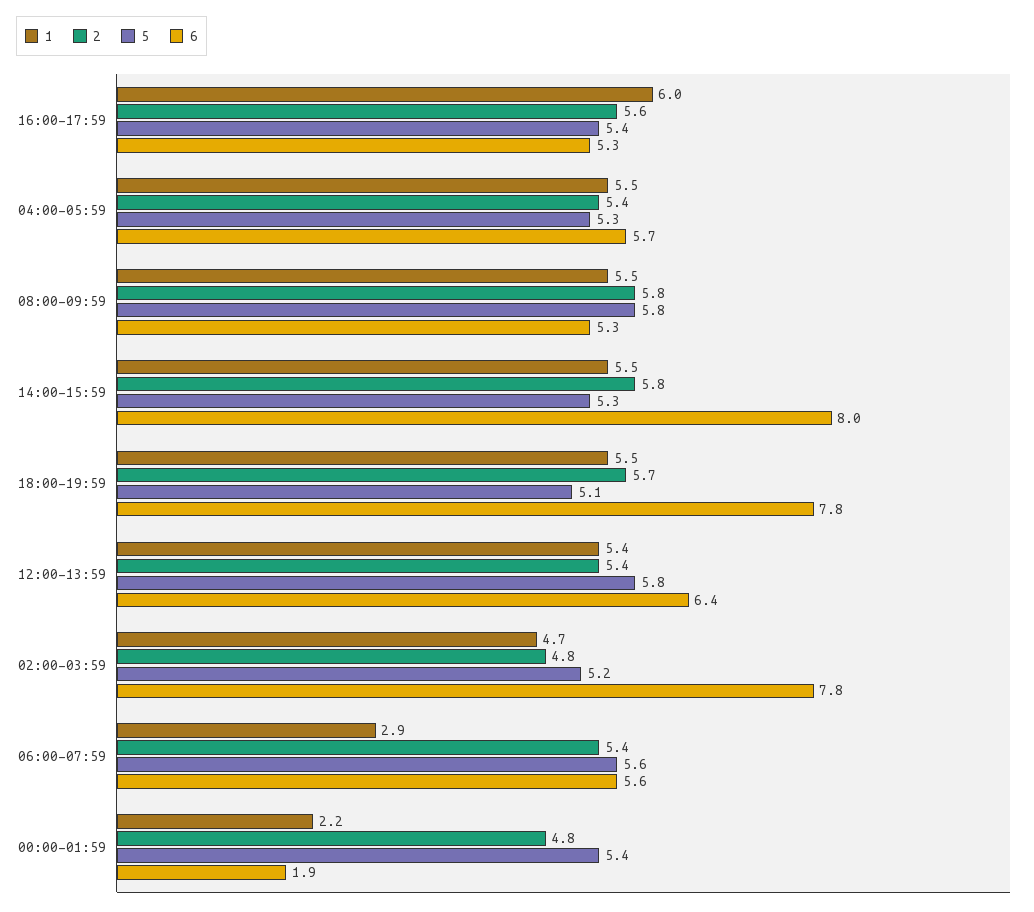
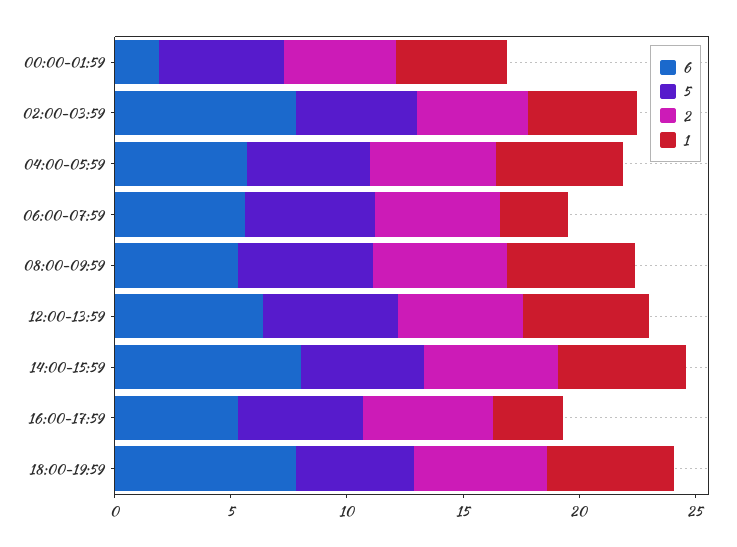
  {
    "1": {
-     "16:00-17:59": 6,
+     "16:00-17:59": 3,
      "04:00-05:59": 5.5,
      "08:00-09:59": 5.5,
      "14:00-15:59": 5.5,
      "18:00-19:59": 5.5,
      "12:00-13:59": 5.4,
      "02:00-03:59": 4.7,
      "06:00-07:59": 2.9,
-     "00:00-01:59": 2.2
+     "00:00-01:59": 5
    },
    "2": {
      "16:00-17:59": 5.6,
      "04:00-05:59": 5.4,
      "08:00-09:59": 5.8,
      "14:00-15:59": 5.8,
      "18:00-19:59": 5.7,
      "12:00-13:59": 5.4,
      "02:00-03:59": 4.8,
      "06:00-07:59": 5.4,
      "00:00-01:59": 4.8
    },
    "5": {
      "16:00-17:59": 5.4,
      "04:00-05:59": 5.3,
      "08:00-09:59": 5.8,
      "14:00-15:59": 5.3,
      "18:00-19:59": 5.1,
      "12:00-13:59": 5.8,
      "02:00-03:59": 5.2,
      "06:00-07:59": 5.6,
      "00:00-01:59": 5.4
    },
    "6": {
      "16:00-17:59": 5.3,
      "04:00-05:59": 5.7,
      "08:00-09:59": 5.3,
      "14:00-15:59": 8,
      "18:00-19:59": 7.8,
      "12:00-13:59": 6.4,
      "02:00-03:59": 7.8,
      "06:00-07:59": 5.6,
      "00:00-01:59": 1.9
    }
  }

